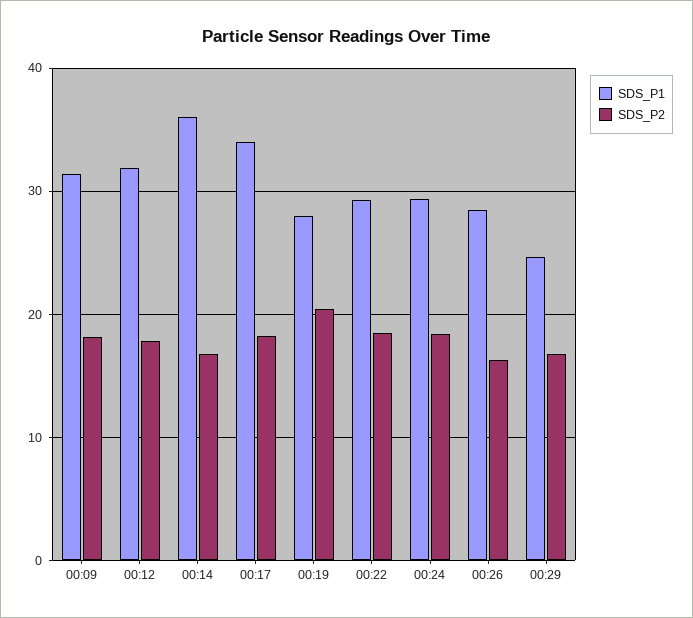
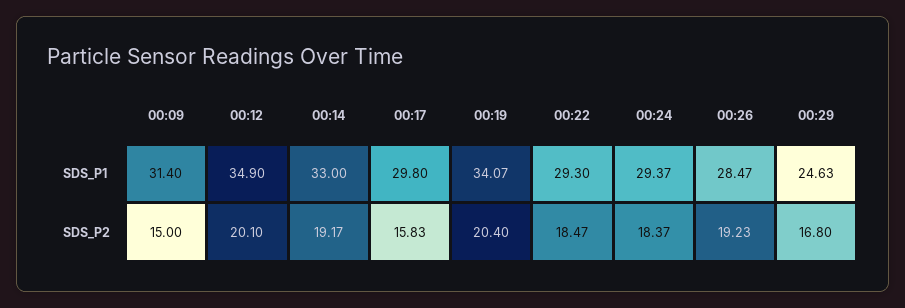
  {
    "SDS_P1": {
      "00:09": 31.4,
-     "00:12": 32,
+     "00:12": 34.9,
-     "00:14": 36,
+     "00:14": 33,
-     "00:17": 34,
+     "00:17": 29.8,
-     "00:19": 28,
+     "00:19": 34.07,
      "00:22": 29.3,
      "00:24": 29.37,
      "00:26": 28.47,
      "00:29": 24.63
    },
    "SDS_P2": {
-     "00:09": 18,
+     "00:09": 15,
-     "00:12": 18,
+     "00:12": 20.1,
-     "00:14": 17,
+     "00:14": 19.17,
-     "00:17": 18,
+     "00:17": 15.83,
      "00:19": 20.4,
      "00:22": 18.47,
      "00:24": 18.37,
-     "00:26": 16,
+     "00:26": 19.23,
      "00:29": 16.8
    }
  }

